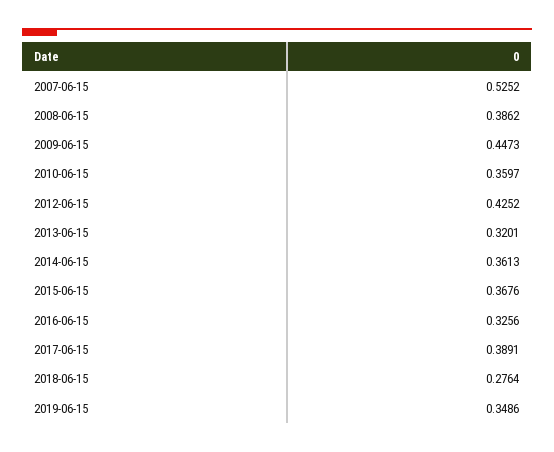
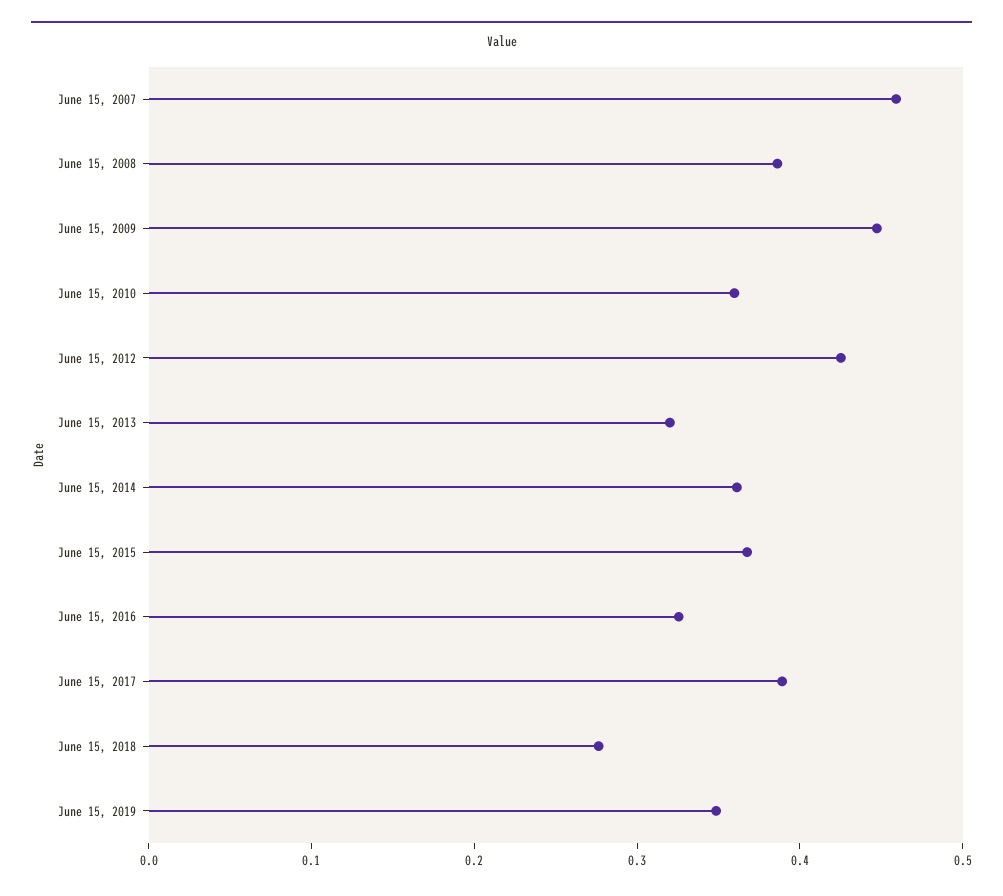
  {
-   "2007-06-15": 0.5252,
+   "2007-06-15": 0.46,
    "2008-06-15": 0.3862,
    "2009-06-15": 0.4473,
    "2010-06-15": 0.3597,
    "2012-06-15": 0.4252,
    "2013-06-15": 0.3201,
    "2014-06-15": 0.3613,
    "2015-06-15": 0.3676,
    "2016-06-15": 0.3256,
    "2017-06-15": 0.3891,
    "2018-06-15": 0.2764,
    "2019-06-15": 0.3486
  }

